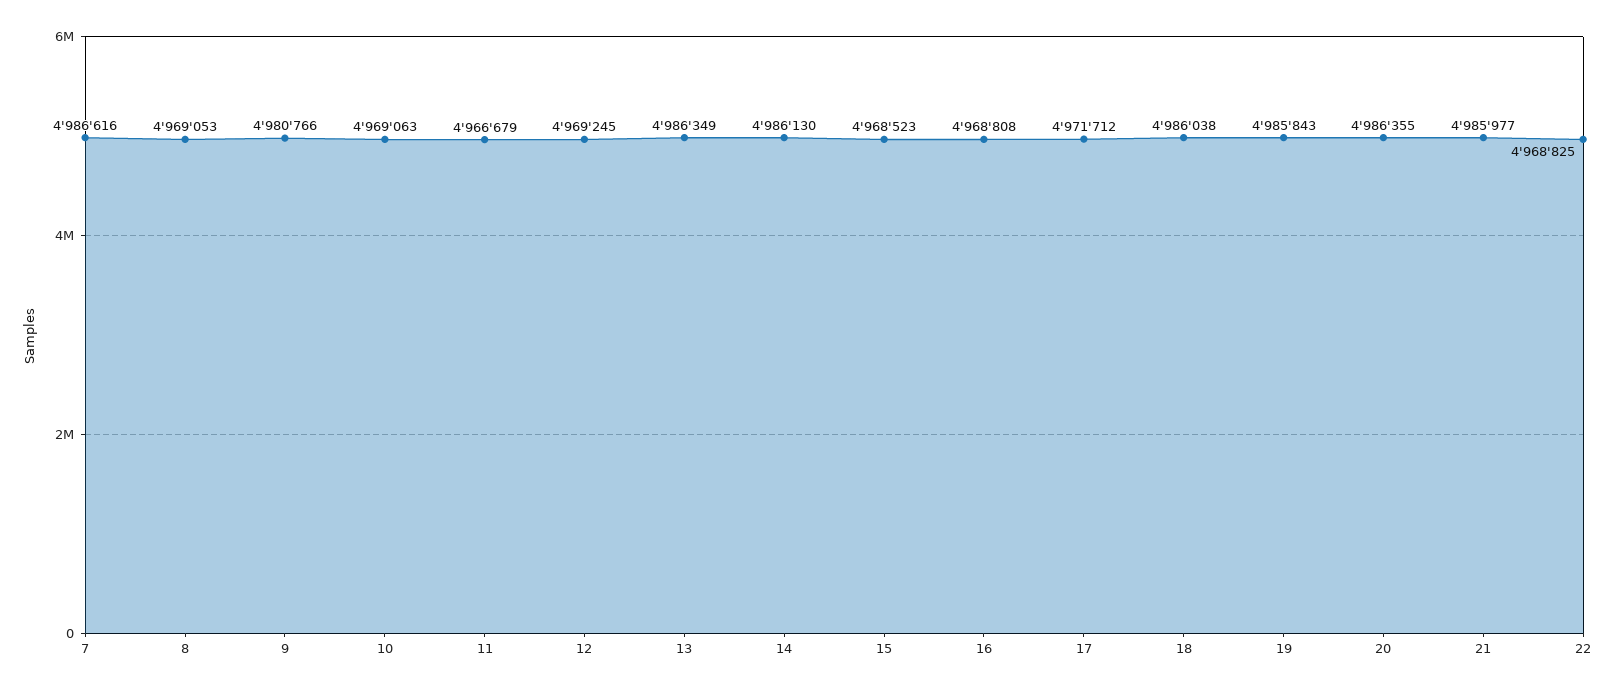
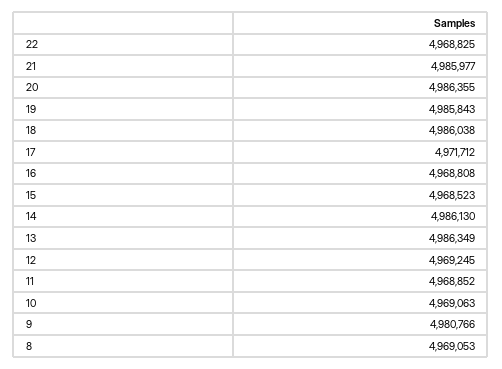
  {
-   "7": 4986616,
    "8": 4969053,
    "9": 4980766,
    "10": 4969063,
-   "11": 4966679,
+   "11": 4968852,
    "12": 4969245,
    "13": 4986349,
    "14": 4986130,
    "15": 4968523,
    "16": 4968808,
    "17": 4971712,
    "18": 4986038,
    "19": 4985843,
    "20": 4986355,
    "21": 4985977,
    "22": 4968825
  }

